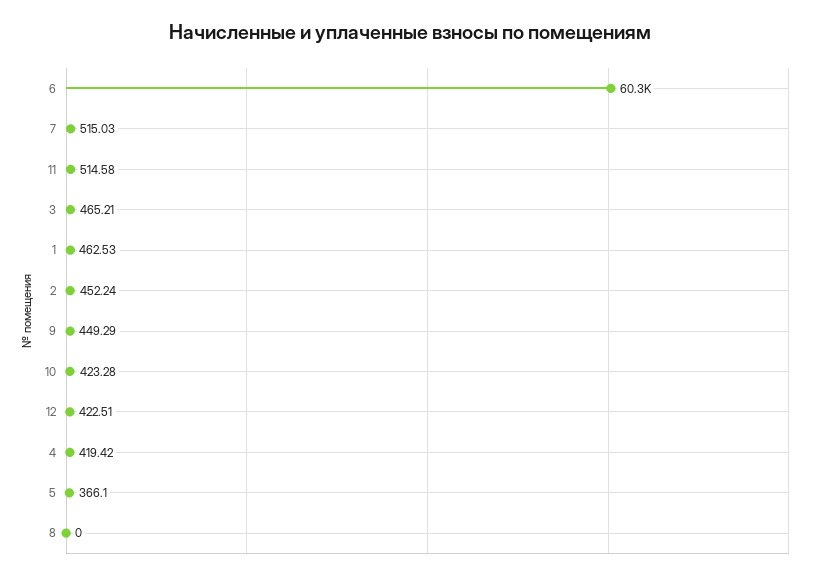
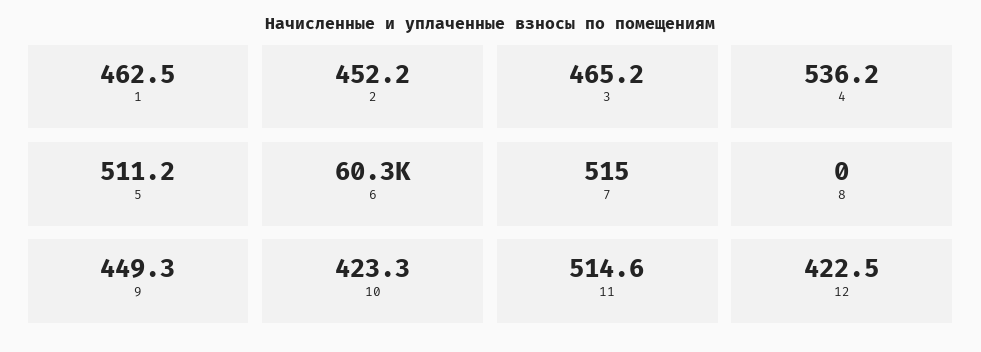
  {
    "6": 60300,
    "7": 515.03,
    "11": 514.58,
    "3": 465.21,
    "1": 462.53,
    "2": 452.24,
    "9": 449.29,
    "10": 423.28,
    "12": 422.51,
-   "4": 419.42,
+   "4": 536.2,
-   "5": 366.1,
+   "5": 511.2,
    "8": 0
  }

